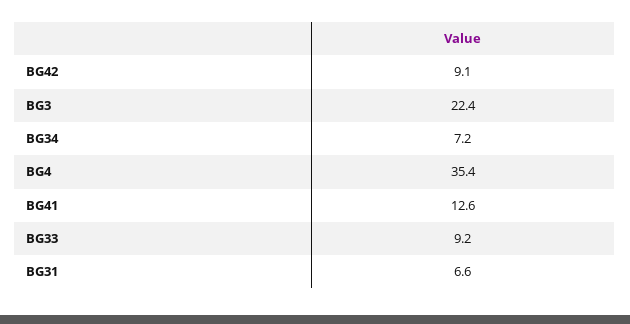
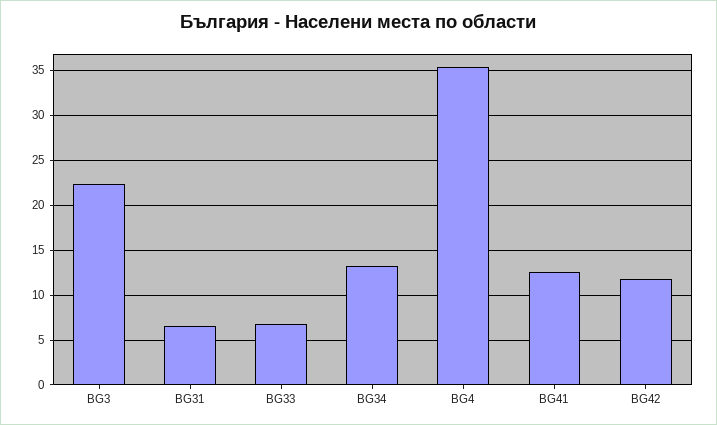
  {
-   "BG42": 9.1,
+   "BG42": 12,
    "BG3": 22.4,
-   "BG34": 7.2,
+   "BG34": 13,
    "BG4": 35.4,
    "BG41": 12.6,
-   "BG33": 9.2,
+   "BG33": 7,
    "BG31": 6.6
  }

